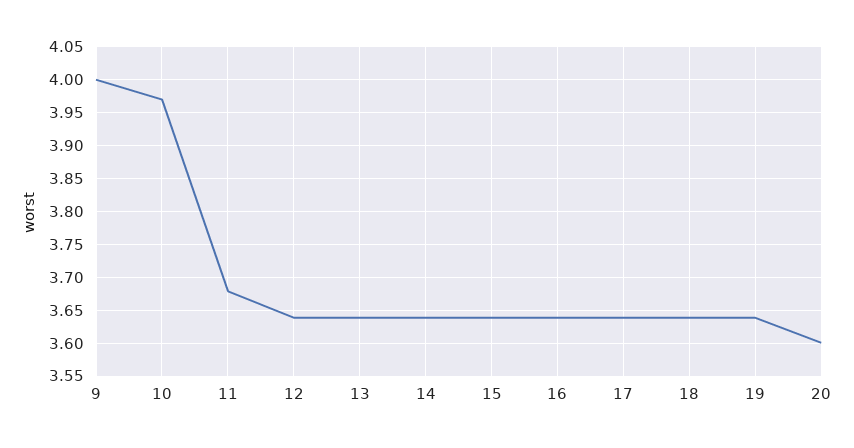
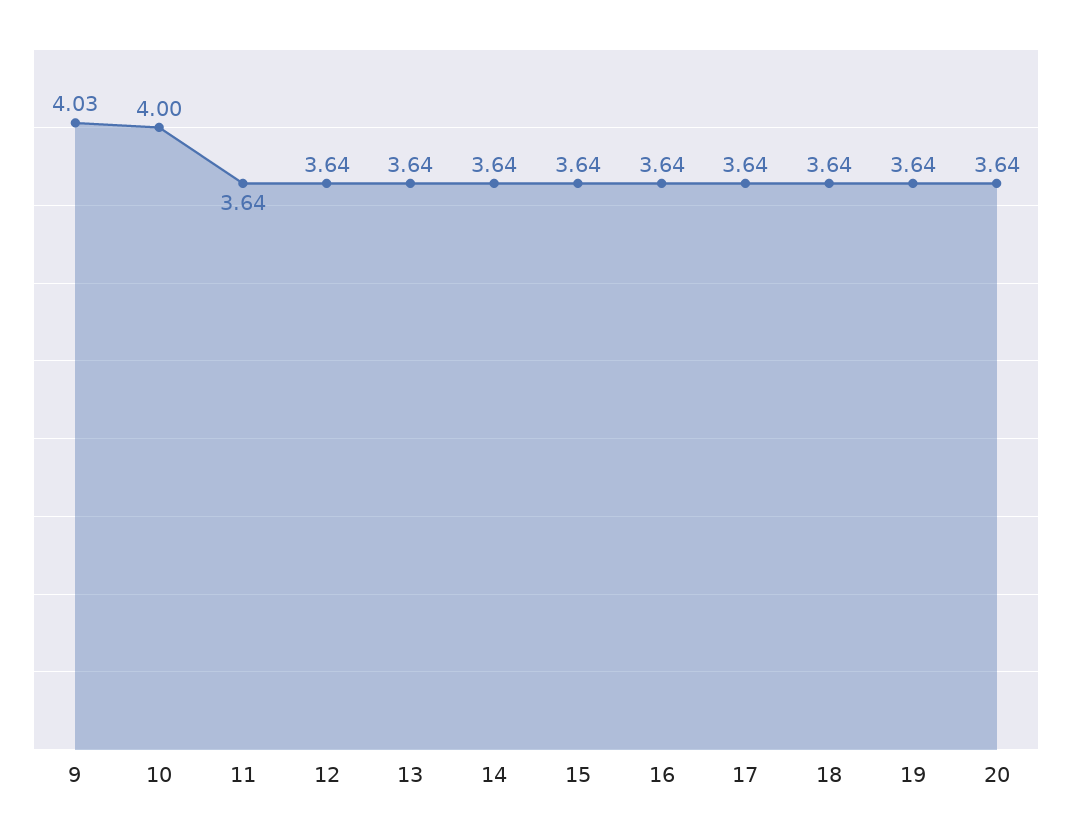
  {
-   "9": 4,
+   "9": 4.03,
-   "10": 3.97,
+   "10": 4,
-   "11": 3.68,
+   "11": 3.64,
    "12": 3.64,
    "13": 3.64,
    "14": 3.64,
    "15": 3.64,
    "16": 3.64,
    "17": 3.64,
    "18": 3.64,
    "19": 3.64,
-   "20": 3.6
+   "20": 3.64
  }

